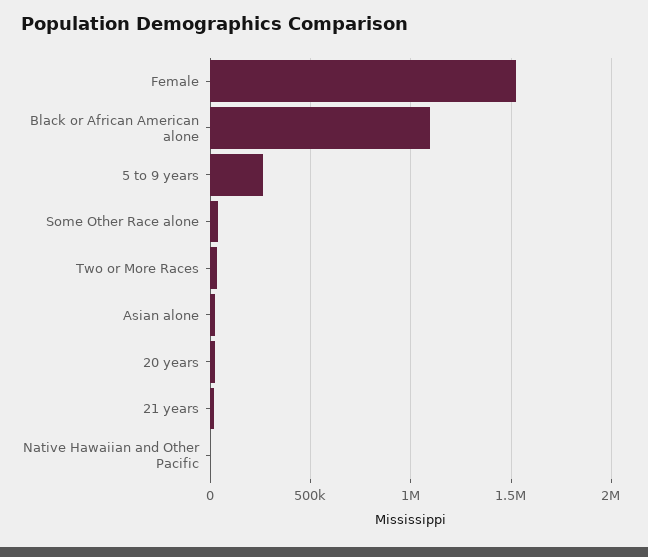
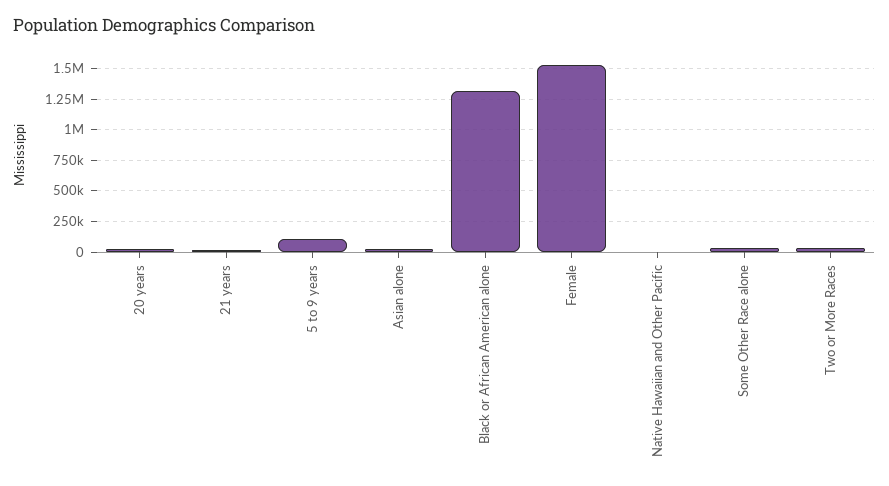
  {
    "Female": 1550000,
-   "Black or African American alone": 1100000,
+   "Black or African American alone": 1300000,
-   "5 to 9 years": 250000,
+   "5 to 9 years": 100000,
    "Some Other Race alone": 50000,
    "Two or More Races": 50000,
    "Asian alone": 50000,
    "20 years": 0,
    "21 years": 0,
    "Native Hawaiian and Other Pacific": 0
  }

